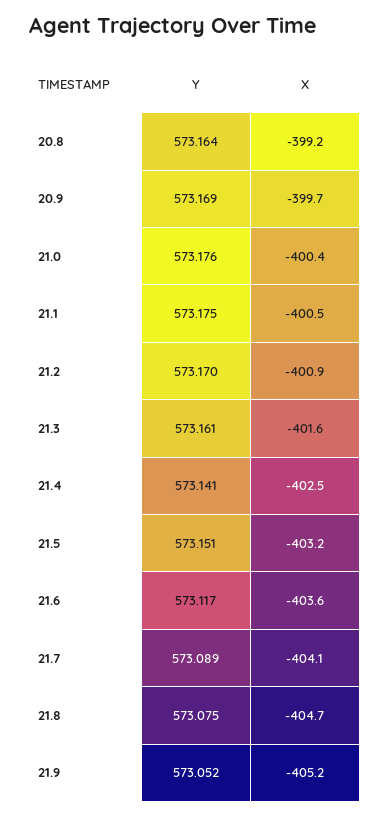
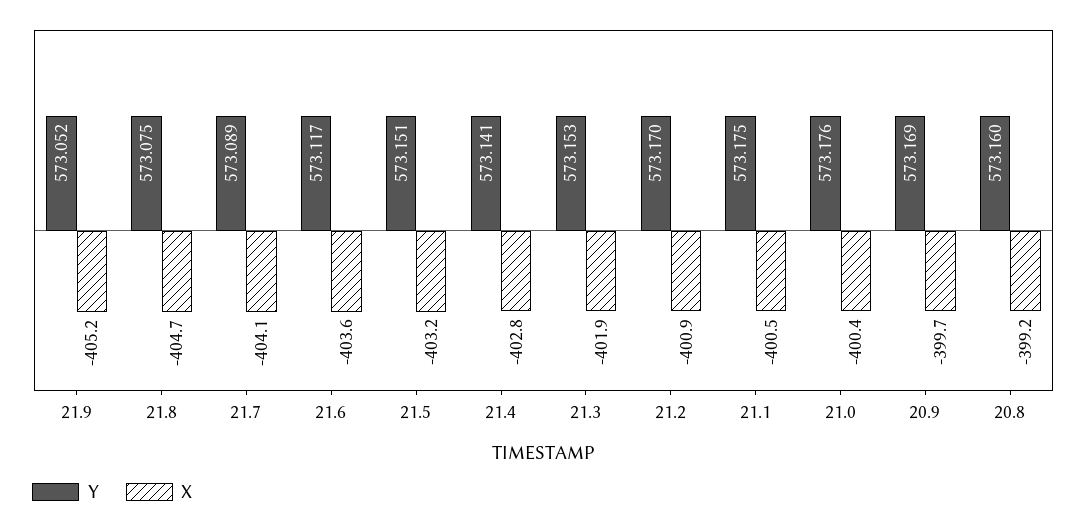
  {
    "Y": {
-     "20.8": 573.164,
+     "20.8": 573.16,
      "20.9": 573.169,
      "21.0": 573.176,
      "21.1": 573.175,
      "21.2": 573.17,
-     "21.3": 573.161,
+     "21.3": 573.153,
      "21.4": 573.141,
      "21.5": 573.151,
      "21.6": 573.117,
      "21.7": 573.089,
      "21.8": 573.075,
      "21.9": 573.052
    },
    "X": {
      "20.8": -399.2,
      "20.9": -399.7,
      "21.0": -400.4,
      "21.1": -400.5,
      "21.2": -400.9,
-     "21.3": -401.6,
+     "21.3": -401.9,
-     "21.4": -402.5,
+     "21.4": -402.8,
      "21.5": -403.2,
      "21.6": -403.6,
      "21.7": -404.1,
      "21.8": -404.7,
      "21.9": -405.2
    }
  }

